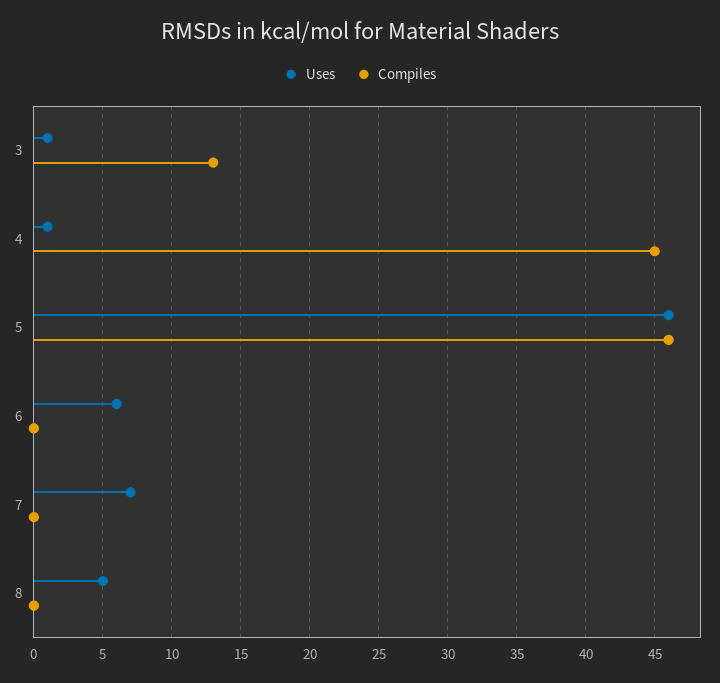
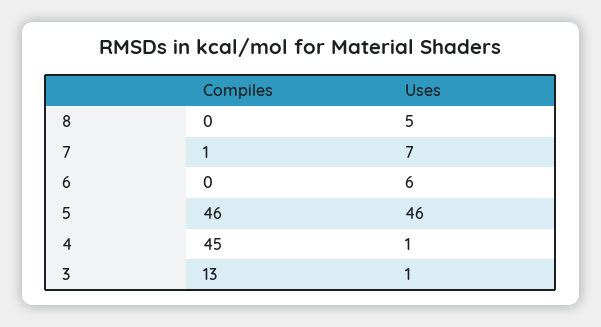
  {
    "Uses": {
      "3": 1,
      "4": 1,
      "5": 46,
      "6": 6,
      "7": 7,
      "8": 5
    },
    "Compiles": {
      "3": 13,
      "4": 45,
      "5": 46,
      "6": 0,
-     "7": 0,
+     "7": 1,
      "8": 0
    }
  }

